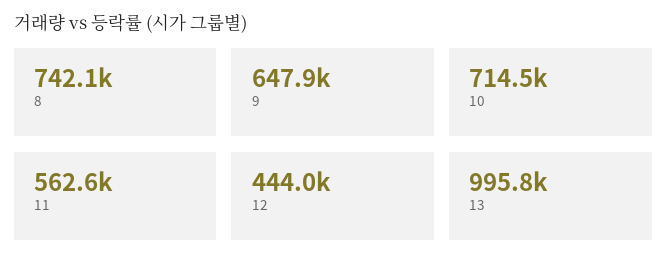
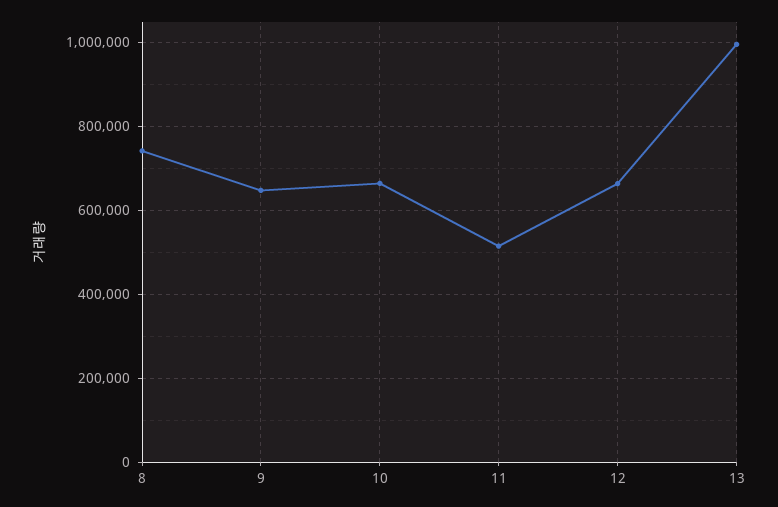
  {
    "8": 742100,
    "9": 647900,
-   "10": 714500,
+   "10": 660000,
-   "11": 562600,
+   "11": 520000,
-   "12": 444000,
+   "12": 660000,
    "13": 995800
  }

